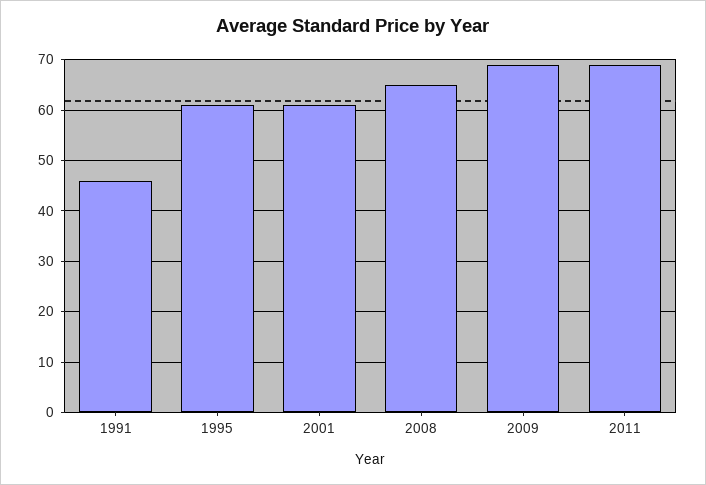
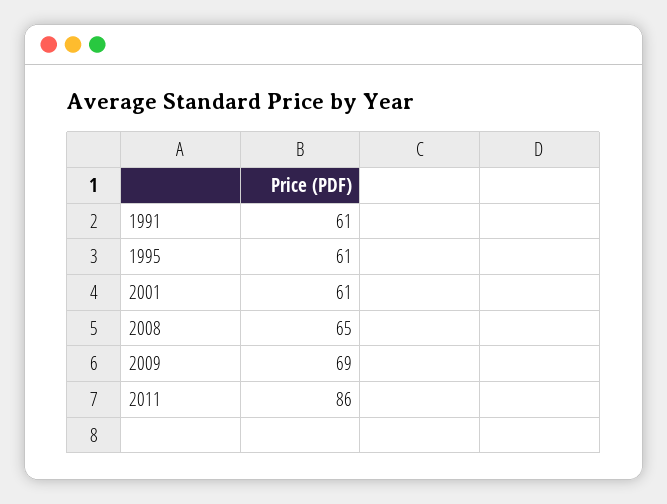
  {
-   "1991": 45,
+   "1991": 61,
    "1995": 61,
    "2001": 61,
    "2008": 65,
    "2009": 69,
-   "2011": 70
+   "2011": 86
  }

